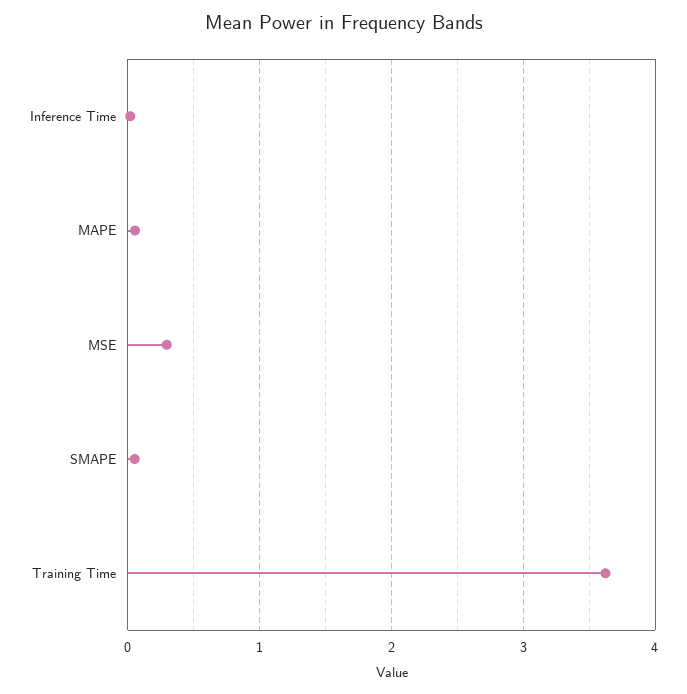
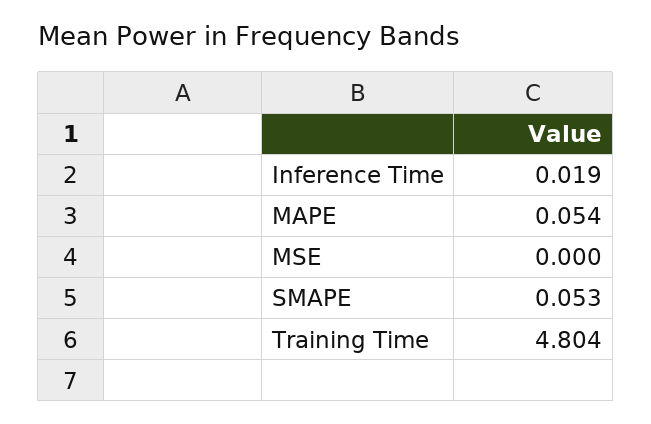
  {
    "Inference Time": 0.019,
    "MAPE": 0.054,
-   "MSE": 0.3,
+   "MSE": 0,
    "SMAPE": 0.053,
-   "Training Time": 3.6
+   "Training Time": 4.804
  }

